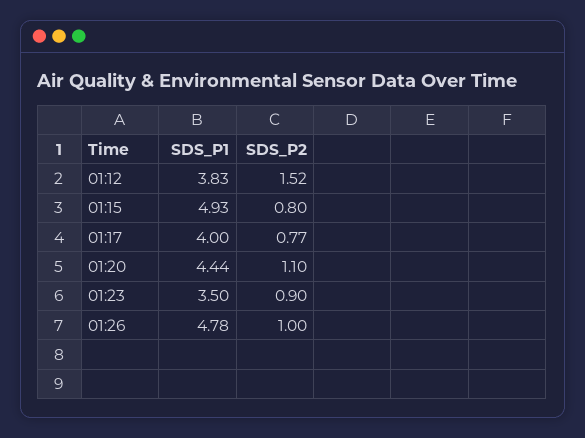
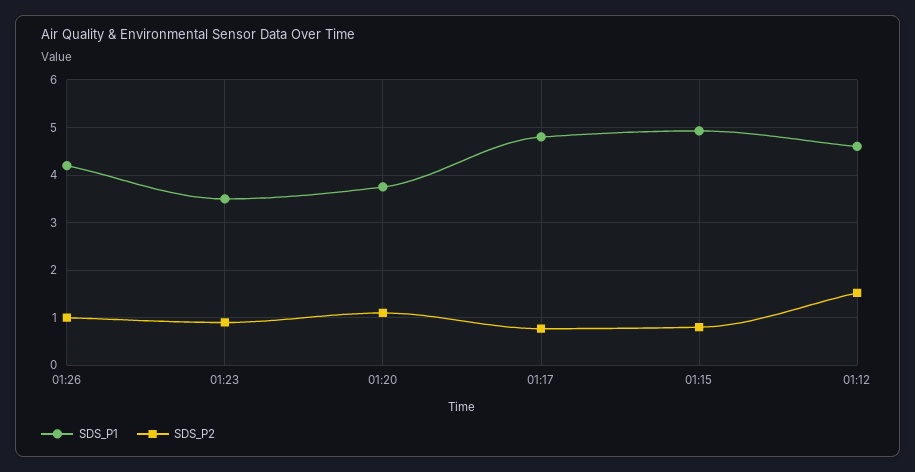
  {
    "SDS_P1": {
-     "01:12": 3.83,
+     "01:12": 4.6,
      "01:15": 4.93,
-     "01:17": 4,
+     "01:17": 4.8,
-     "01:20": 4.44,
+     "01:20": 3.8,
      "01:23": 3.5,
-     "01:26": 4.78
+     "01:26": 4.2
    },
    "SDS_P2": {
      "01:12": 1.52,
      "01:15": 0.8,
      "01:17": 0.77,
      "01:20": 1.1,
      "01:23": 0.9,
      "01:26": 1
    }
  }

